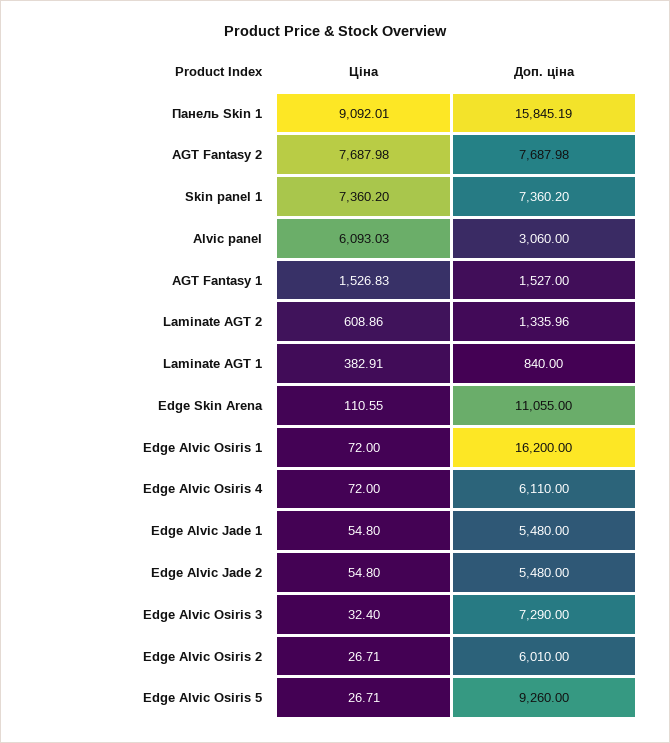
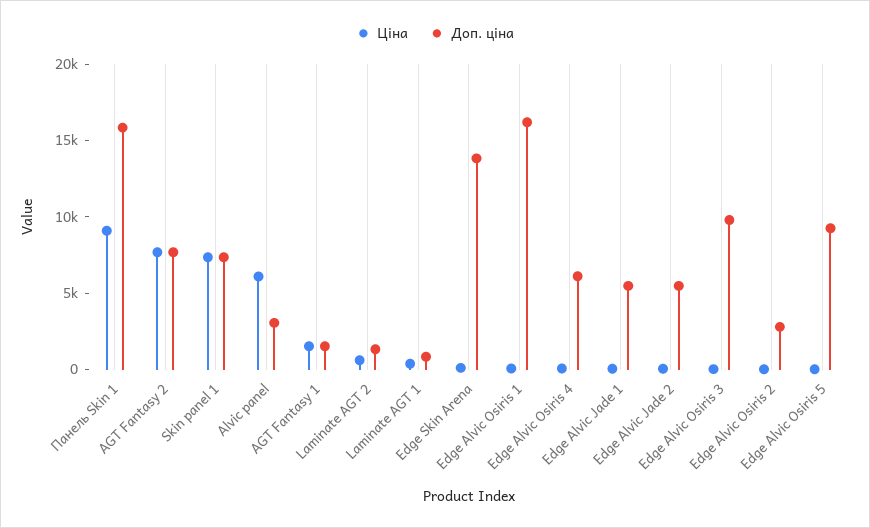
  {
    "Ціна": {
      "Панель Skin 1": 9092.01,
      "AGT Fantasy 2": 7687.98,
      "Skin panel 1": 7360.2,
      "Alvic panel": 6093.03,
      "AGT Fantasy 1": 1526.83,
      "Laminate AGT 2": 608.86,
      "Laminate AGT 1": 382.91,
      "Edge Skin Arena": 110.55,
      "Edge Alvic Osiris 1": 72,
      "Edge Alvic Osiris 4": 72,
      "Edge Alvic Jade 1": 54.8,
      "Edge Alvic Jade 2": 54.8,
      "Edge Alvic Osiris 3": 32.4,
      "Edge Alvic Osiris 2": 26.71,
      "Edge Alvic Osiris 5": 26.71
    },
    "Доп. ціна": {
      "Панель Skin 1": 15845.19,
      "AGT Fantasy 2": 7687.98,
      "Skin panel 1": 7360.2,
      "Alvic panel": 3060,
      "AGT Fantasy 1": 1527,
      "Laminate AGT 2": 1335.96,
      "Laminate AGT 1": 840,
-     "Edge Skin Arena": 11055,
+     "Edge Skin Arena": 14000,
      "Edge Alvic Osiris 1": 16200,
      "Edge Alvic Osiris 4": 6110,
      "Edge Alvic Jade 1": 5480,
      "Edge Alvic Jade 2": 5480,
-     "Edge Alvic Osiris 3": 7290,
+     "Edge Alvic Osiris 3": 10000,
-     "Edge Alvic Osiris 2": 6010,
+     "Edge Alvic Osiris 2": 3000,
      "Edge Alvic Osiris 5": 9260
    }
  }

